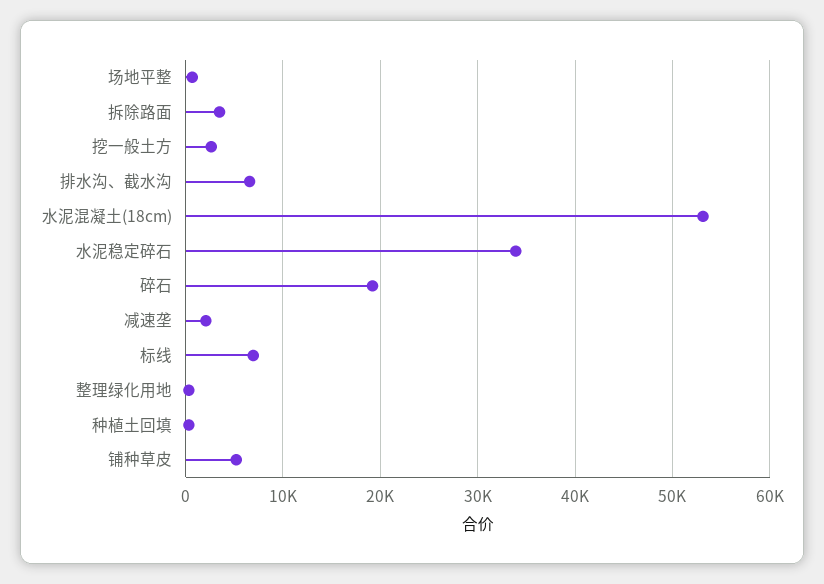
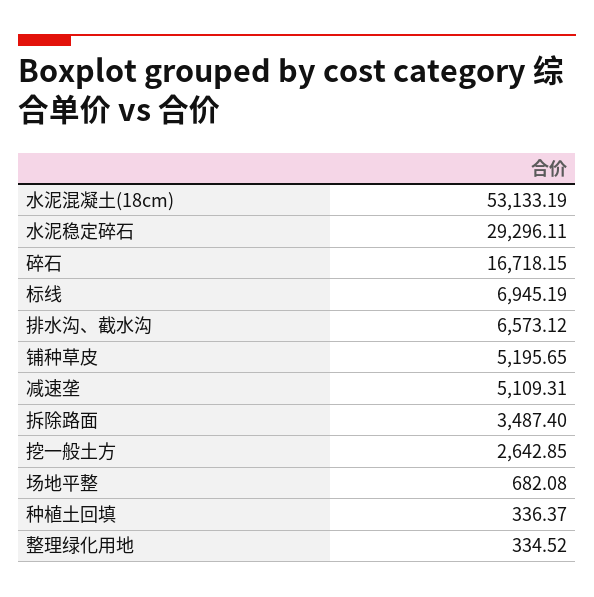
  {
    "场地平整": 682.08,
    "拆除路面": 3487.4,
    "挖一般土方": 2642.85,
    "排水沟、截水沟": 6573.12,
    "水泥混凝土(18cm)": 53133.19,
-   "水泥稳定碎石": 34000,
+   "水泥稳定碎石": 29296.11,
-   "碎石": 19000,
+   "碎石": 16718.15,
-   "减速垄": 2000,
+   "减速垄": 5109.31,
    "标线": 6945.19,
    "整理绿化用地": 334.52,
    "种植土回填": 336.37,
    "铺种草皮": 5195.65
  }

